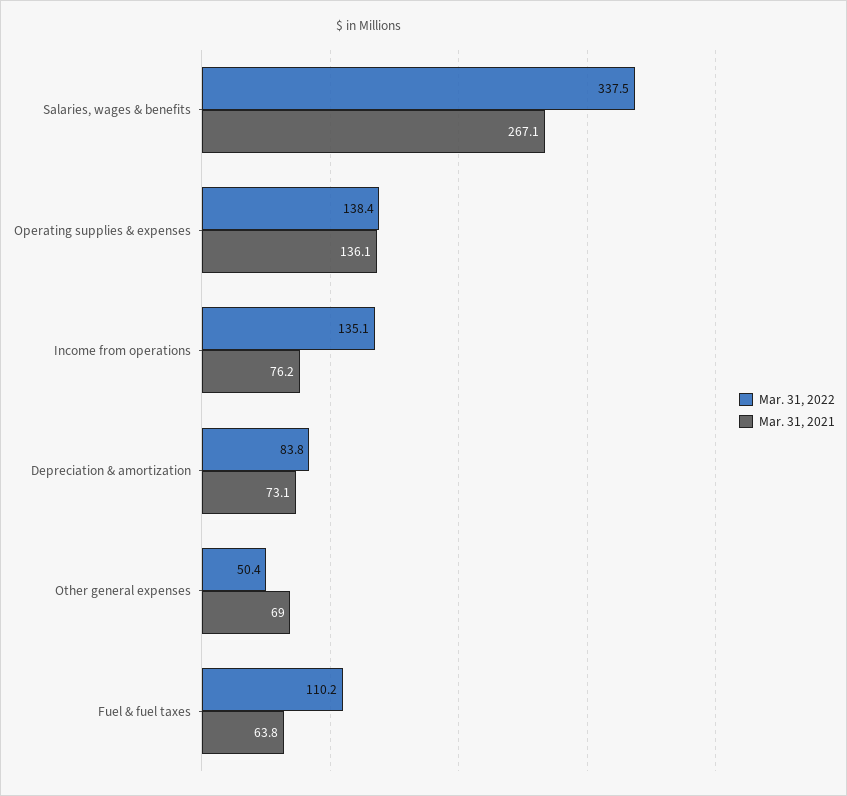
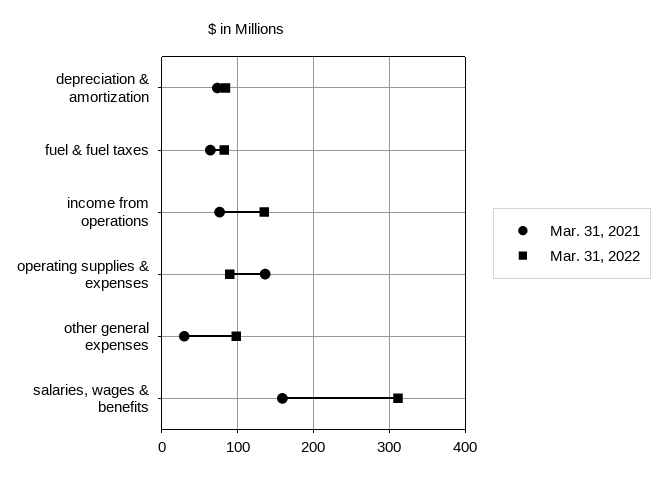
  {
    "Mar. 31, 2022": {
-     "Salaries, wages & benefits": 337.5,
+     "Salaries, wages & benefits": 310,
-     "Operating supplies & expenses": 138.4,
+     "Operating supplies & expenses": 90,
      "Income from operations": 135.1,
      "Depreciation & amortization": 83.8,
-     "Other general expenses": 50.4,
+     "Other general expenses": 100,
-     "Fuel & fuel taxes": 110.2
+     "Fuel & fuel taxes": 80
    },
    "Mar. 31, 2021": {
-     "Salaries, wages & benefits": 267.1,
+     "Salaries, wages & benefits": 160,
      "Operating supplies & expenses": 136.1,
      "Income from operations": 76.2,
      "Depreciation & amortization": 73.1,
-     "Other general expenses": 69,
+     "Other general expenses": 30,
      "Fuel & fuel taxes": 63.8
    }
  }

